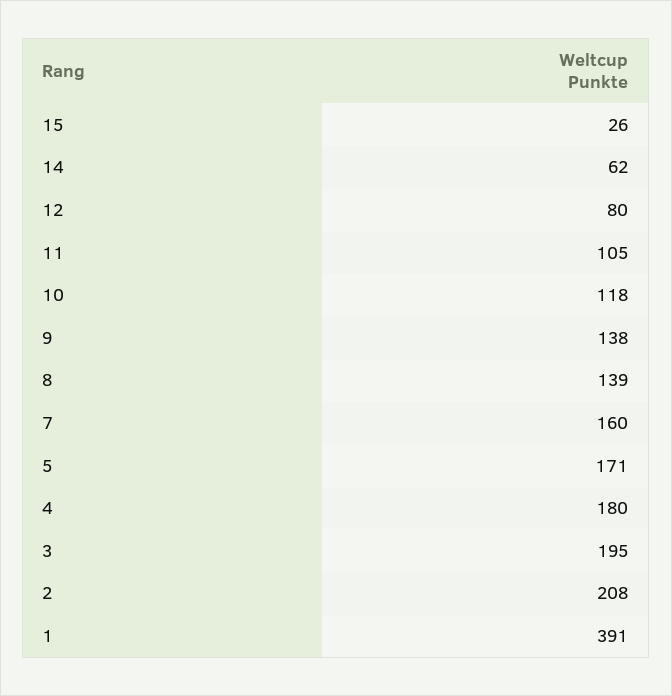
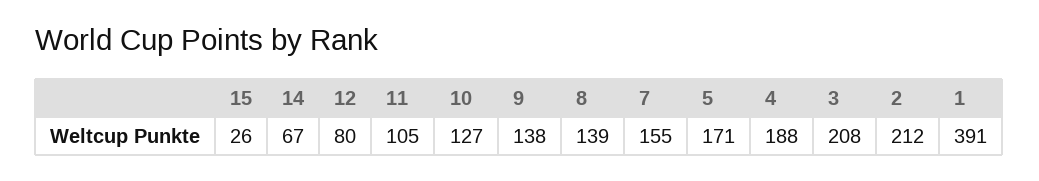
  {
    "15": 26,
-   "14": 62,
+   "14": 67,
    "12": 80,
    "11": 105,
-   "10": 118,
+   "10": 127,
    "9": 138,
    "8": 139,
-   "7": 160,
+   "7": 155,
    "5": 171,
-   "4": 180,
+   "4": 188,
-   "3": 195,
+   "3": 208,
-   "2": 208,
+   "2": 212,
    "1": 391
  }

